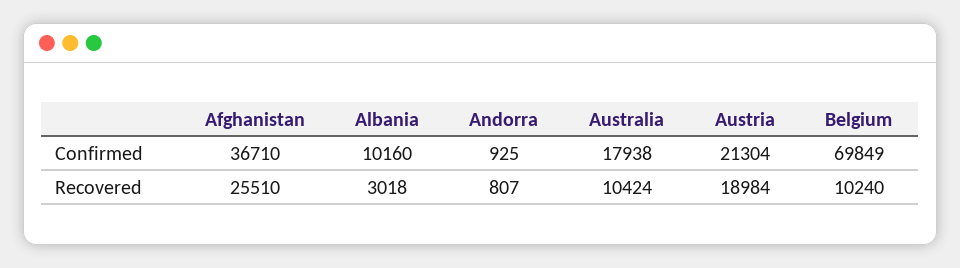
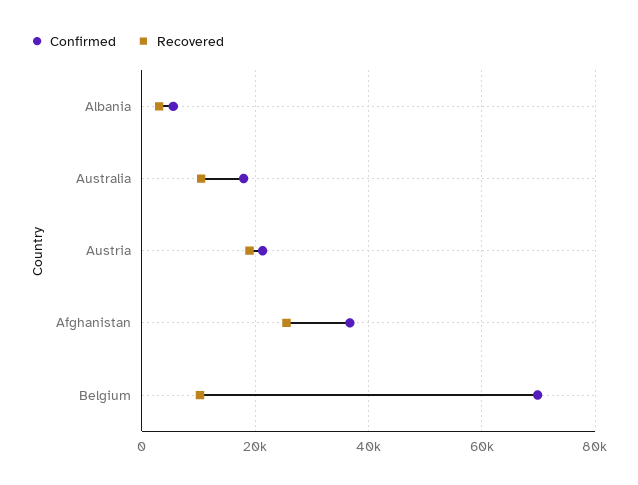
  {
    "Confirmed": {
      "Afghanistan": 36710,
-     "Albania": 10160,
+     "Albania": 6000,
-     "Andorra": 925,
      "Australia": 17938,
      "Austria": 21304,
      "Belgium": 69849
    },
    "Recovered": {
      "Afghanistan": 25510,
      "Albania": 3018,
-     "Andorra": 807,
      "Australia": 10424,
      "Austria": 18984,
      "Belgium": 10240
    }
  }

